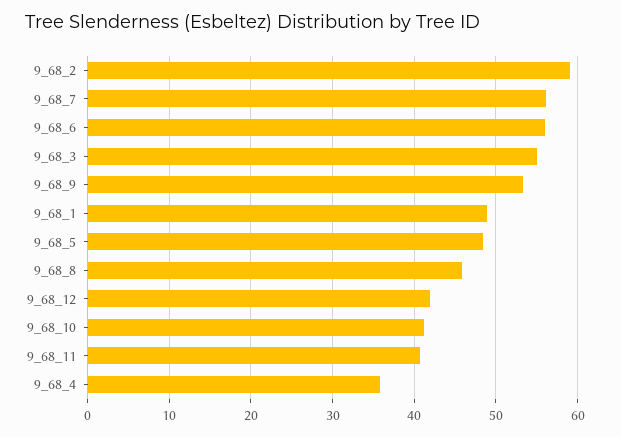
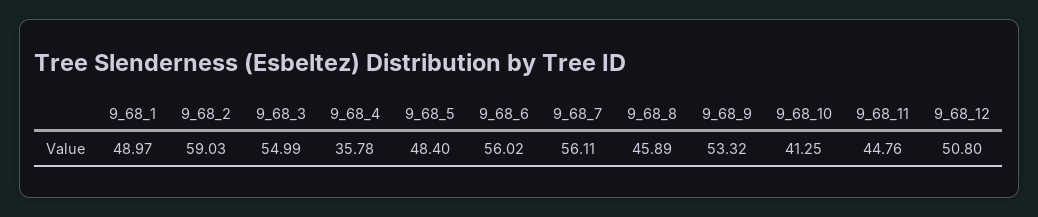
  {
    "9_68_2": 59.03,
    "9_68_7": 56.11,
    "9_68_6": 56.02,
    "9_68_3": 54.99,
    "9_68_9": 53.32,
    "9_68_1": 48.97,
    "9_68_5": 48.4,
    "9_68_8": 45.89,
-   "9_68_12": 42,
+   "9_68_12": 50.8,
    "9_68_10": 41.25,
-   "9_68_11": 41,
+   "9_68_11": 44.76,
    "9_68_4": 35.78
  }

